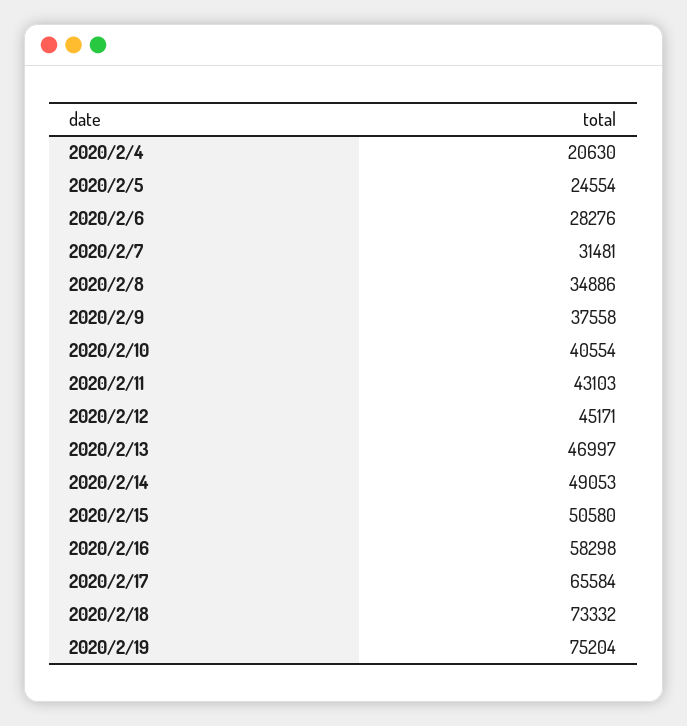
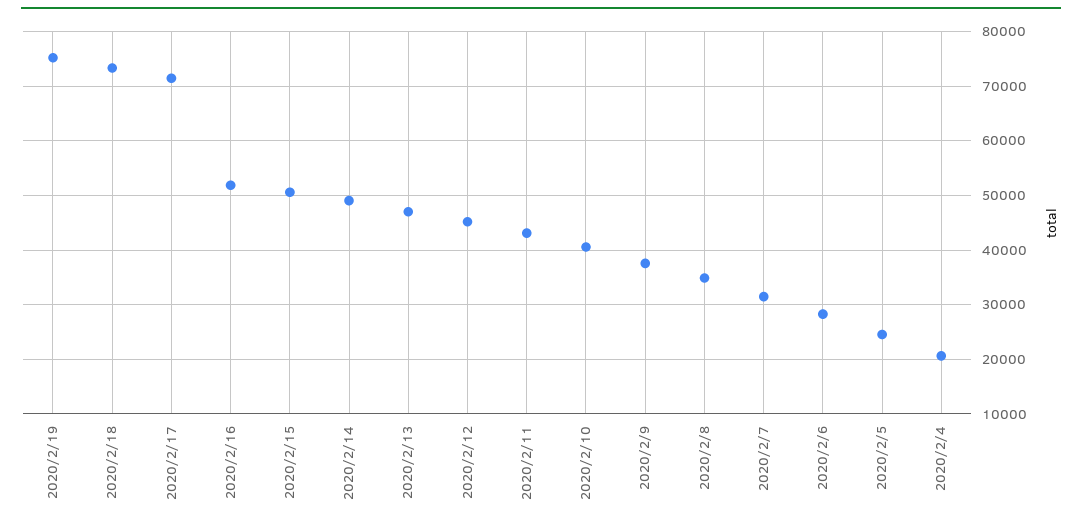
  {
    "2020/2/4": 20630,
    "2020/2/5": 24554,
    "2020/2/6": 28276,
    "2020/2/7": 31481,
    "2020/2/8": 34886,
    "2020/2/9": 37558,
    "2020/2/10": 40554,
    "2020/2/11": 43103,
    "2020/2/12": 45171,
    "2020/2/13": 46997,
    "2020/2/14": 49053,
    "2020/2/15": 50580,
-   "2020/2/16": 58298,
+   "2020/2/16": 52000,
-   "2020/2/17": 65584,
+   "2020/2/17": 72000,
    "2020/2/18": 73332,
    "2020/2/19": 75204
  }

